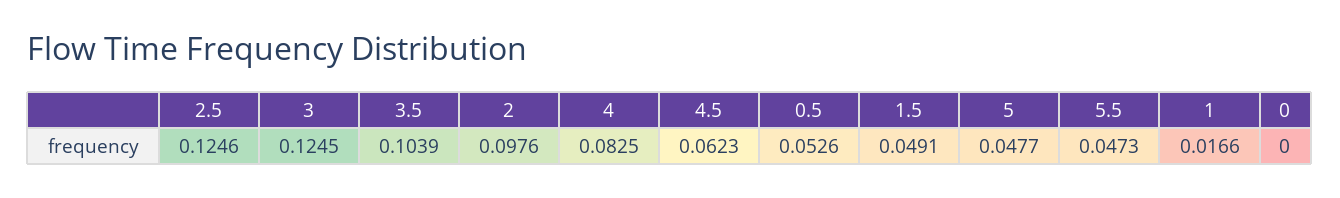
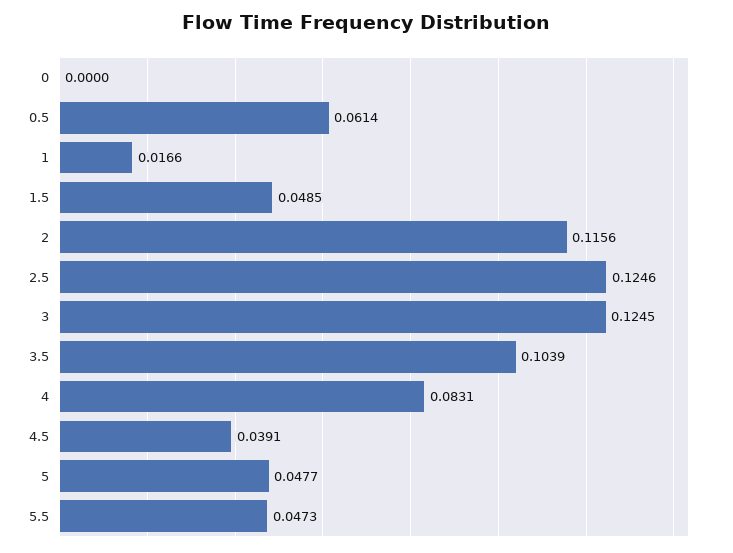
  {
    "2.5": 0.1246,
    "3": 0.1245,
    "3.5": 0.1039,
-   "2": 0.0976,
+   "2": 0.1156,
-   "4": 0.0825,
+   "4": 0.0831,
-   "4.5": 0.0623,
+   "4.5": 0.0391,
-   "0.5": 0.0526,
+   "0.5": 0.0614,
-   "1.5": 0.0491,
+   "1.5": 0.0485,
    "5": 0.0477,
    "5.5": 0.0473,
    "1": 0.0166,
    "0": 0
  }

